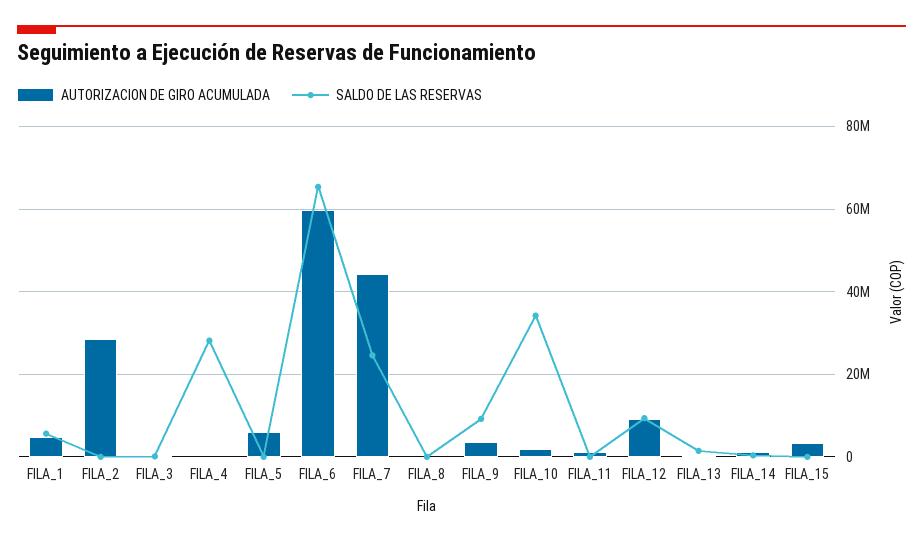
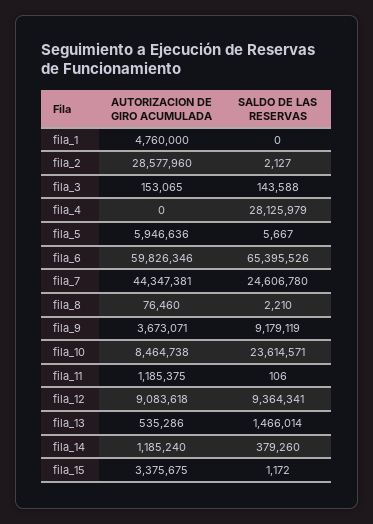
  {
    "AUTORIZACION DE GIRO ACUMULADA": {
      "FILA_1": 4760000,
      "FILA_2": 28577960,
      "FILA_3": 153065,
      "FILA_4": 0,
      "FILA_5": 5946636,
      "FILA_6": 59826346,
      "FILA_7": 44347381,
      "FILA_8": 76460,
      "FILA_9": 3673071,
-     "FILA_10": 2000000,
+     "FILA_10": 8464738,
      "FILA_11": 1185375,
      "FILA_12": 9083618,
      "FILA_13": 535286,
      "FILA_14": 1185240,
      "FILA_15": 3375675
    },
    "SALDO DE LAS RESERVAS": {
-     "FILA_1": 6000000,
+     "FILA_1": 0,
      "FILA_2": 2127,
      "FILA_3": 143588,
      "FILA_4": 28125979,
      "FILA_5": 5667,
      "FILA_6": 65395526,
      "FILA_7": 24606780,
      "FILA_8": 2210,
      "FILA_9": 9179119,
-     "FILA_10": 34000000,
+     "FILA_10": 23614571,
      "FILA_11": 106,
      "FILA_12": 9364341,
      "FILA_13": 1466014,
      "FILA_14": 379260,
      "FILA_15": 1172
    }
  }

